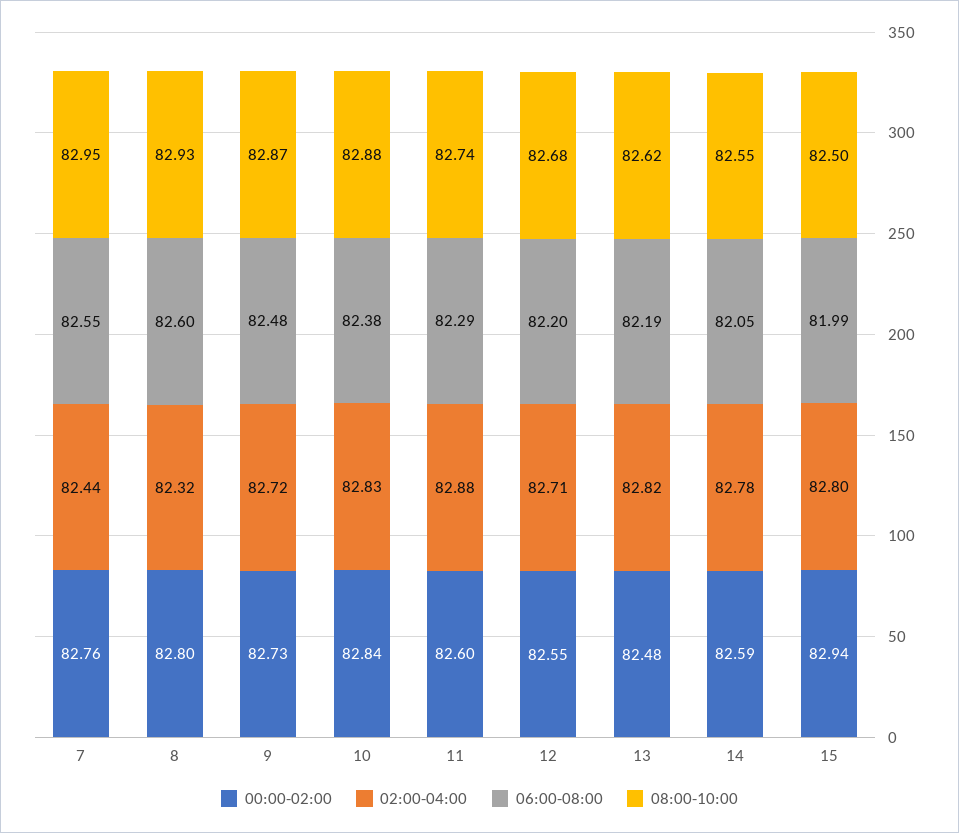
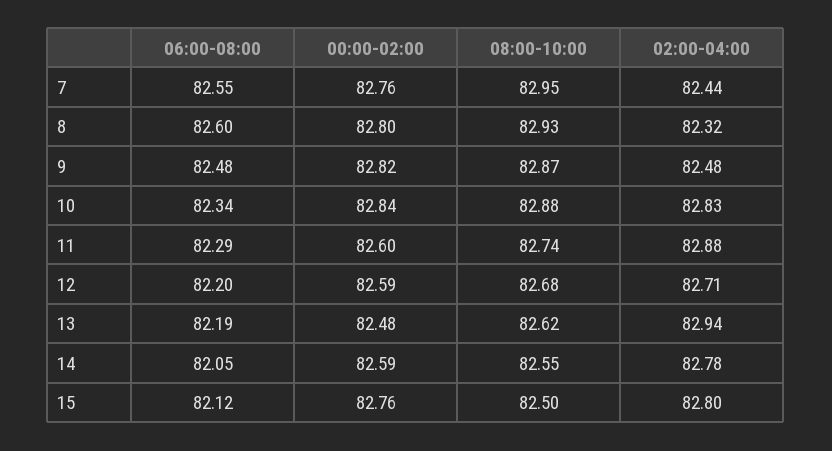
  {
    "00:00-02:00": {
      "7": 82.76,
      "8": 82.8,
-     "9": 82.73,
+     "9": 82.82,
      "10": 82.84,
      "11": 82.6,
-     "12": 82.55,
+     "12": 82.59,
      "13": 82.48,
      "14": 82.59,
-     "15": 82.94
+     "15": 82.76
    },
    "02:00-04:00": {
      "7": 82.44,
      "8": 82.32,
-     "9": 82.72,
+     "9": 82.48,
      "10": 82.83,
      "11": 82.88,
      "12": 82.71,
-     "13": 82.82,
+     "13": 82.94,
      "14": 82.78,
      "15": 82.8
    },
    "06:00-08:00": {
      "7": 82.55,
      "8": 82.6,
      "9": 82.48,
-     "10": 82.38,
+     "10": 82.34,
      "11": 82.29,
      "12": 82.2,
      "13": 82.19,
      "14": 82.05,
-     "15": 81.99
+     "15": 82.12
    },
    "08:00-10:00": {
      "7": 82.95,
      "8": 82.93,
      "9": 82.87,
      "10": 82.88,
      "11": 82.74,
      "12": 82.68,
      "13": 82.62,
      "14": 82.55,
      "15": 82.5
    }
  }

